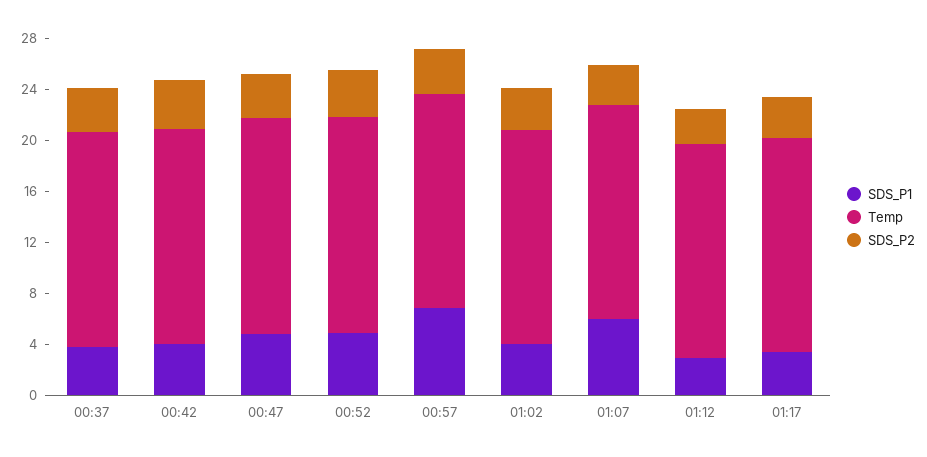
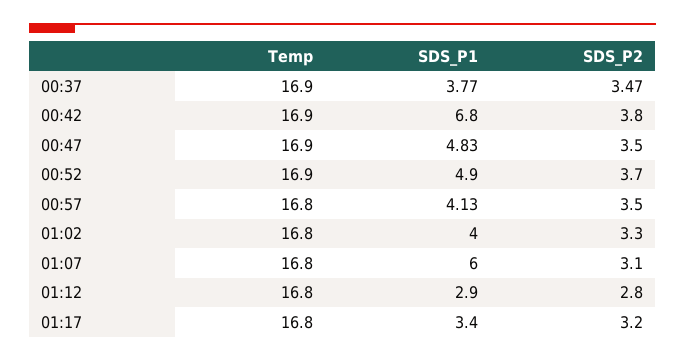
  {
    "SDS_P1": {
      "00:37": 3.77,
-     "00:42": 4,
+     "00:42": 6.8,
      "00:47": 4.83,
      "00:52": 4.9,
-     "00:57": 7,
+     "00:57": 4.13,
      "01:02": 4,
      "01:07": 6,
      "01:12": 2.9,
      "01:17": 3.4
    },
    "Temp": {
      "00:37": 16.9,
      "00:42": 16.9,
      "00:47": 16.9,
      "00:52": 16.9,
      "00:57": 16.8,
      "01:02": 16.8,
      "01:07": 16.8,
      "01:12": 16.8,
      "01:17": 16.8
    },
    "SDS_P2": {
      "00:37": 3.47,
      "00:42": 3.8,
      "00:47": 3.5,
      "00:52": 3.7,
      "00:57": 3.5,
      "01:02": 3.3,
      "01:07": 3.1,
      "01:12": 2.8,
      "01:17": 3.2
    }
  }

